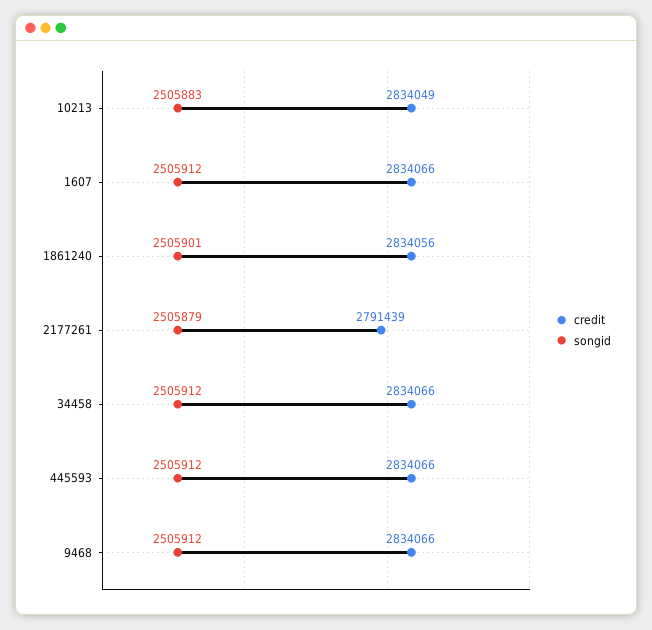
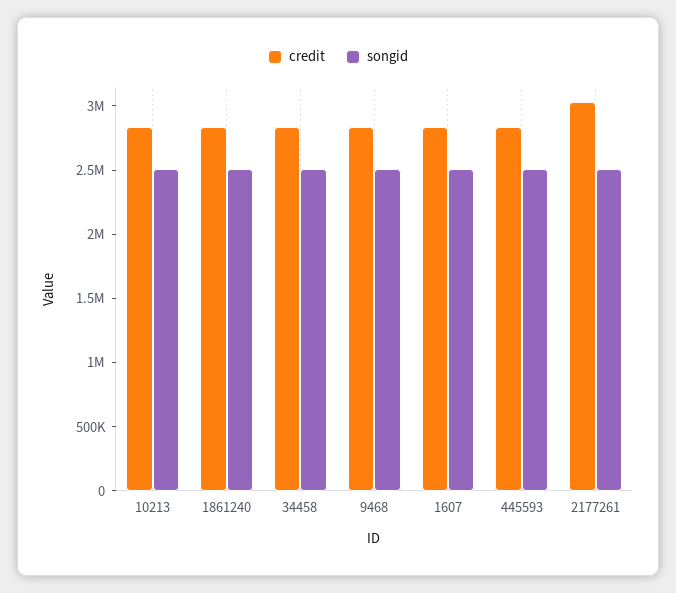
  {
    "credit": {
      "10213": 2834049,
      "1607": 2834066,
      "1861240": 2834056,
-     "2177261": 2791439,
+     "2177261": 3000000,
      "34458": 2834066,
      "445593": 2834066,
      "9468": 2834066
    },
    "songid": {
      "10213": 2505883,
      "1607": 2505912,
      "1861240": 2505901,
      "2177261": 2505879,
      "34458": 2505912,
      "445593": 2505912,
      "9468": 2505912
    }
  }

